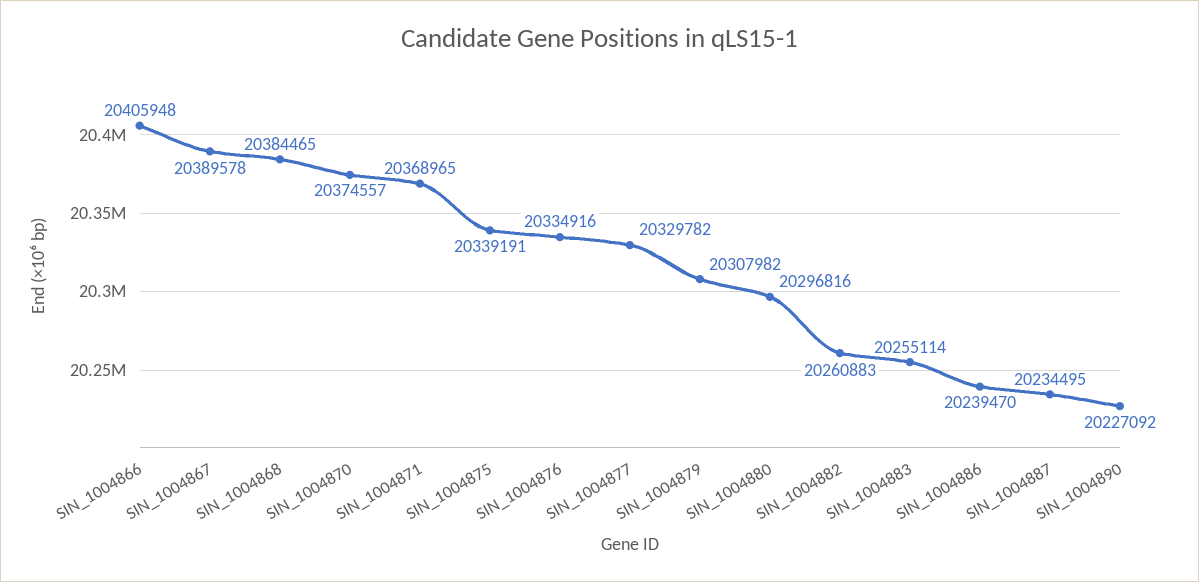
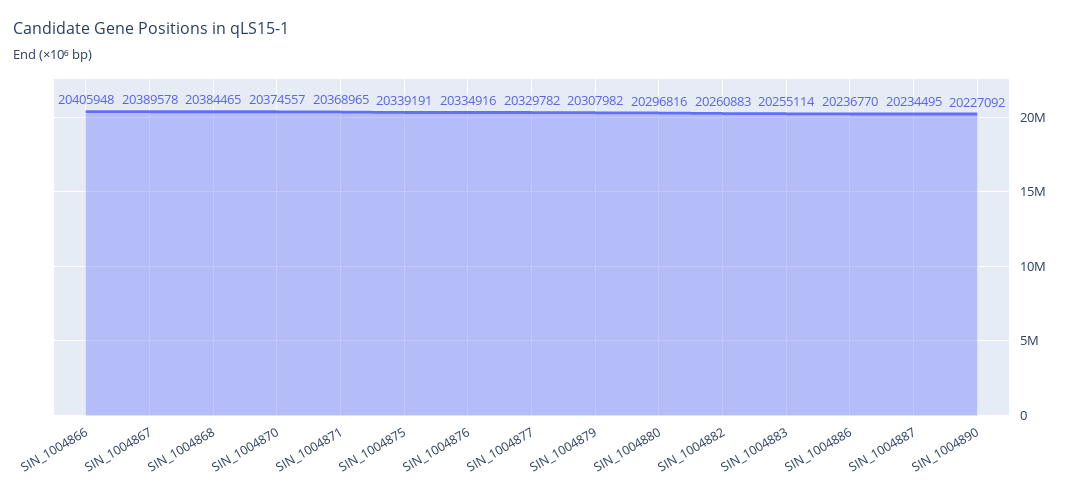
  {
    "SIN_1004866": 20405948,
    "SIN_1004867": 20389578,
    "SIN_1004868": 20384465,
    "SIN_1004870": 20374557,
    "SIN_1004871": 20368965,
    "SIN_1004875": 20339191,
    "SIN_1004876": 20334916,
    "SIN_1004877": 20329782,
    "SIN_1004879": 20307982,
    "SIN_1004880": 20296816,
    "SIN_1004882": 20260883,
    "SIN_1004883": 20255114,
-   "SIN_1004886": 20239470,
+   "SIN_1004886": 20236770,
    "SIN_1004887": 20234495,
    "SIN_1004890": 20227092
  }

